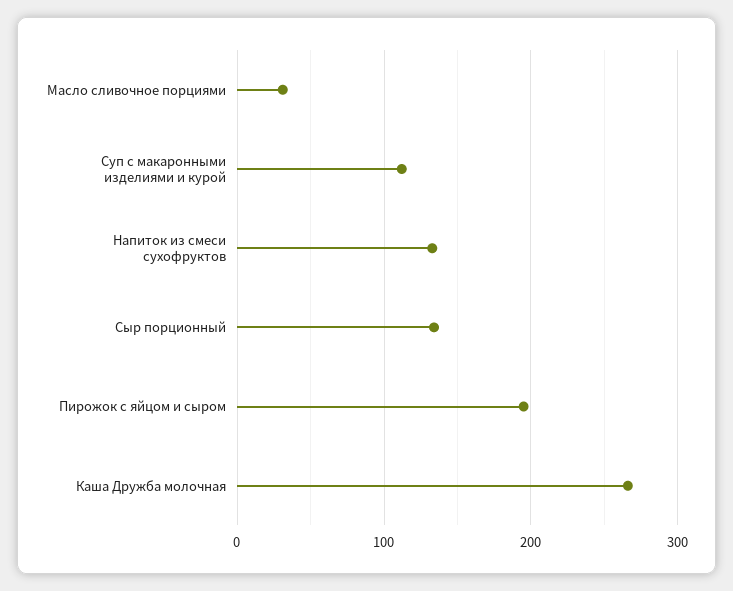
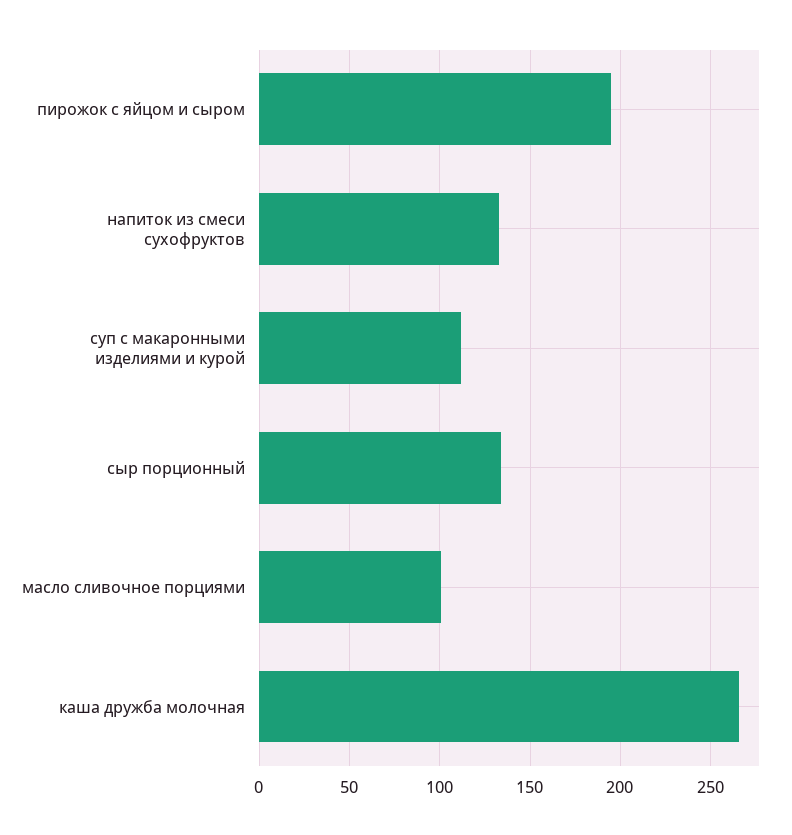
  {
-   "Масло сливочное порциями": 30,
+   "Масло сливочное порциями": 100,
    "Суп с макаронными изделиями и курой": 110,
    "Напиток из смеси сухофруктов": 135,
    "Сыр порционный": 135,
    "Пирожок с яйцом и сыром": 195,
    "Каша Дружба молочная": 265
  }

